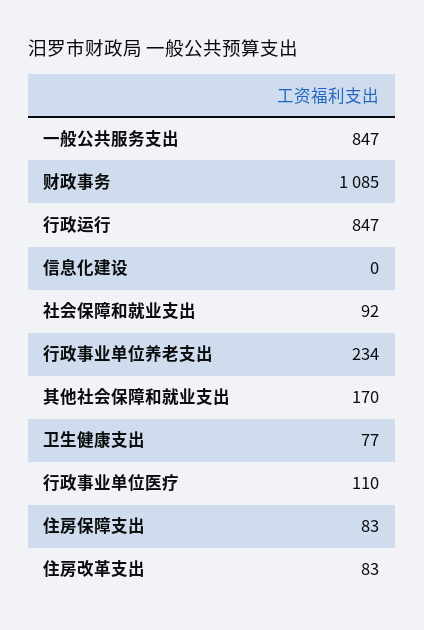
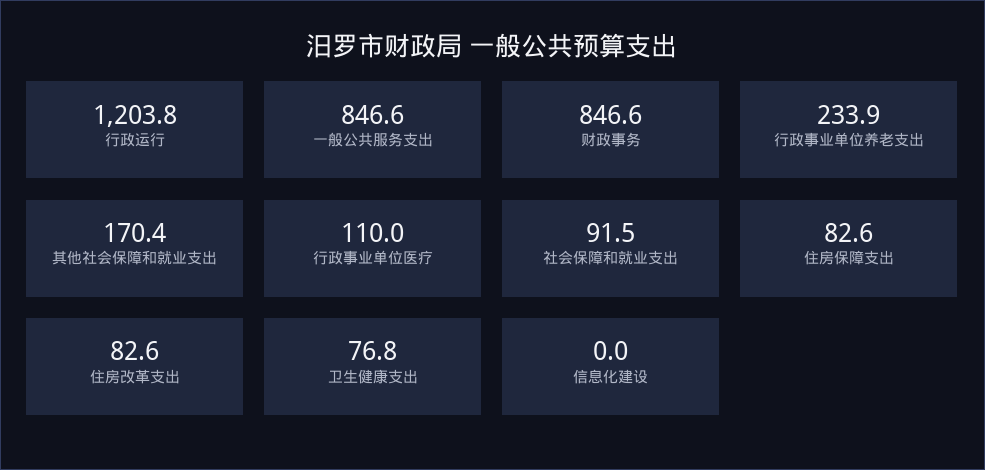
  {
    "一般公共服务支出": 846.6,
-   "财政事务": 1085,
+   "财政事务": 846.6,
-   "行政运行": 847,
+   "行政运行": 1203.8,
    "信息化建设": 0,
    "社会保障和就业支出": 91.5,
    "行政事业单位养老支出": 233.9,
    "其他社会保障和就业支出": 170.4,
    "卫生健康支出": 76.8,
    "行政事业单位医疗": 110,
    "住房保障支出": 82.6,
    "住房改革支出": 82.6
  }

